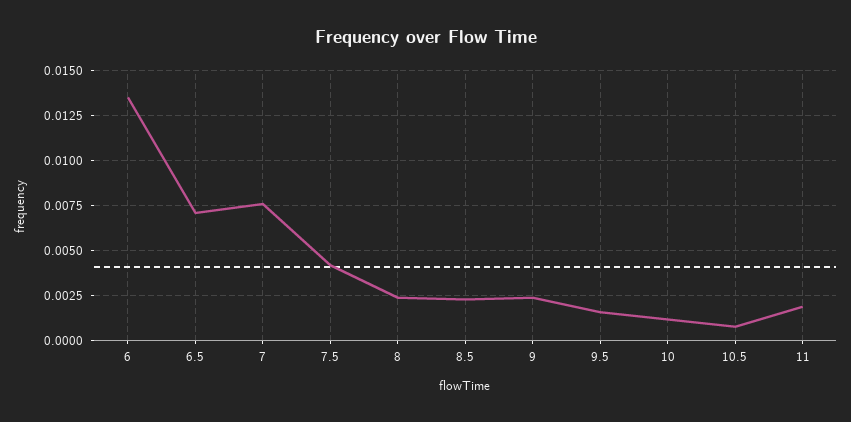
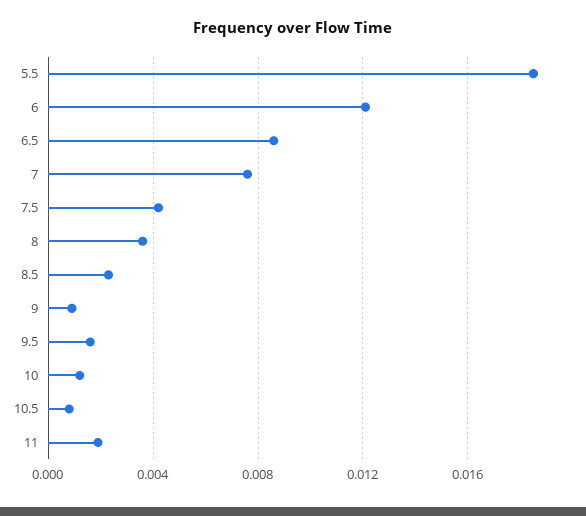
  {
-   "6": 0.0135,
+   "6": 0.012,
-   "6.5": 0.007,
+   "6.5": 0.0085,
    "7": 0.0075,
    "7.5": 0.004,
-   "8": 0.0025,
+   "8": 0.0035,
    "8.5": 0.0025,
-   "9": 0.0025,
+   "9": 0.001,
    "9.5": 0.0015,
    "10": 0.001,
    "10.5": 0.001,
-   "11": 0.002
+   "11": 0.002,
+   "5.5": 0.0185
  }

